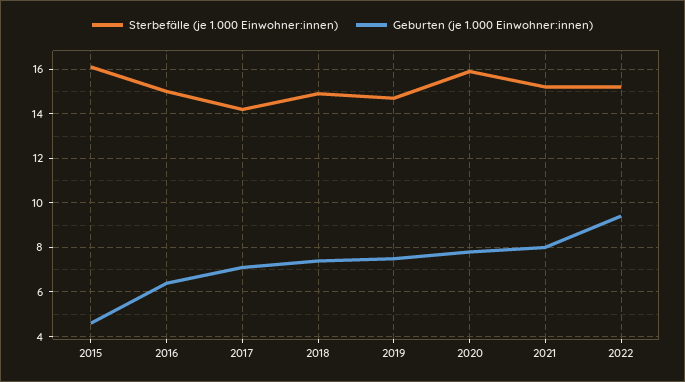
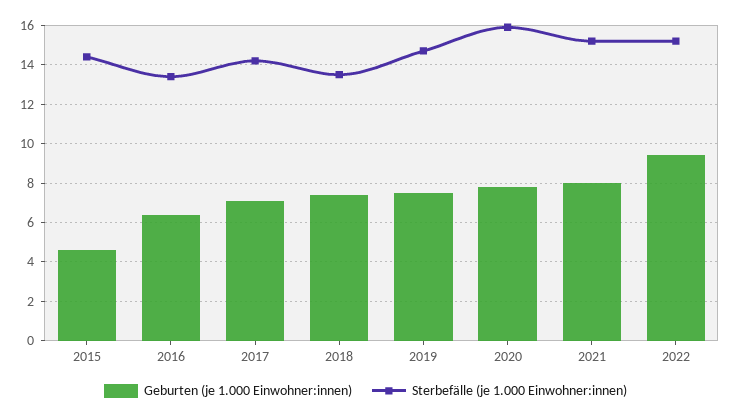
  {
    "Sterbefälle (je 1.000 Einwohner:innen)": {
-     "2015": 16,
+     "2015": 14.5,
-     "2016": 15,
+     "2016": 13.5,
      "2017": 14,
-     "2018": 15,
+     "2018": 13.5,
      "2019": 14.5,
      "2020": 16,
      "2021": 15,
      "2022": 15
    },
    "Geburten (je 1.000 Einwohner:innen)": {
      "2015": 4.5,
      "2016": 6.5,
      "2017": 7,
      "2018": 7.5,
      "2019": 7.5,
      "2020": 8,
      "2021": 8,
      "2022": 9.5
    }
  }

